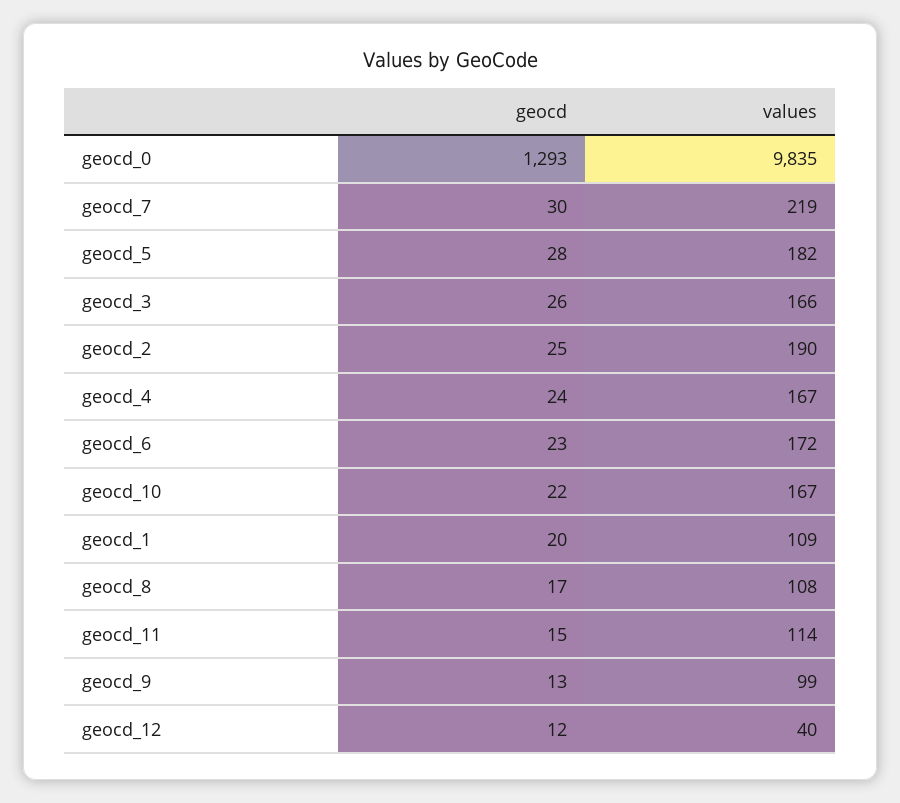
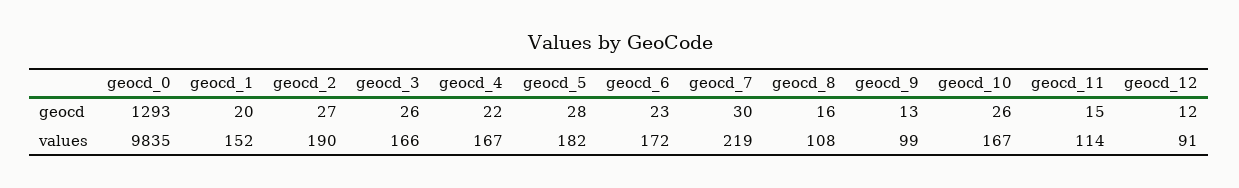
  {
    "geocd": {
      "geocd_0": 1293,
      "geocd_7": 30,
      "geocd_5": 28,
      "geocd_3": 26,
-     "geocd_2": 25,
+     "geocd_2": 27,
-     "geocd_4": 24,
+     "geocd_4": 22,
      "geocd_6": 23,
-     "geocd_10": 22,
+     "geocd_10": 26,
      "geocd_1": 20,
-     "geocd_8": 17,
+     "geocd_8": 16,
      "geocd_11": 15,
      "geocd_9": 13,
      "geocd_12": 12
    },
    "values": {
      "geocd_0": 9835,
      "geocd_7": 219,
      "geocd_5": 182,
      "geocd_3": 166,
      "geocd_2": 190,
      "geocd_4": 167,
      "geocd_6": 172,
      "geocd_10": 167,
-     "geocd_1": 109,
+     "geocd_1": 152,
      "geocd_8": 108,
      "geocd_11": 114,
      "geocd_9": 99,
-     "geocd_12": 40
+     "geocd_12": 91
    }
  }

